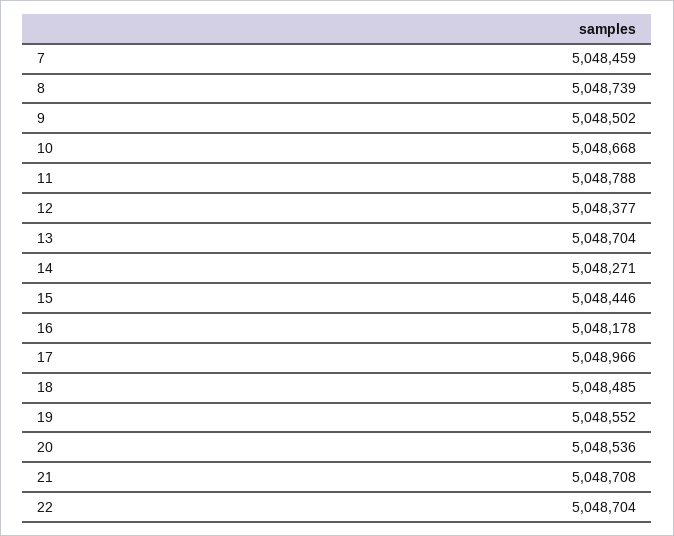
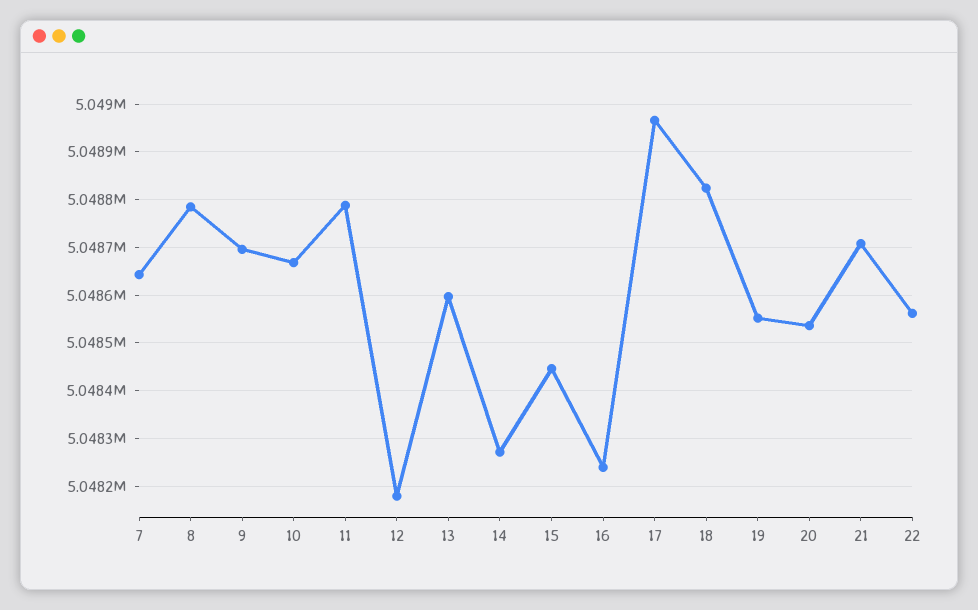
  {
-   "7": 5048459,
+   "7": 5048640,
-   "8": 5048739,
+   "8": 5048780,
-   "9": 5048502,
+   "9": 5048700,
    "10": 5048668,
    "11": 5048788,
-   "12": 5048377,
+   "12": 5048180,
-   "13": 5048704,
+   "13": 5048600,
    "14": 5048271,
    "15": 5048446,
-   "16": 5048178,
+   "16": 5048240,
    "17": 5048966,
-   "18": 5048485,
+   "18": 5048820,
    "19": 5048552,
    "20": 5048536,
    "21": 5048708,
-   "22": 5048704
+   "22": 5048560
  }

